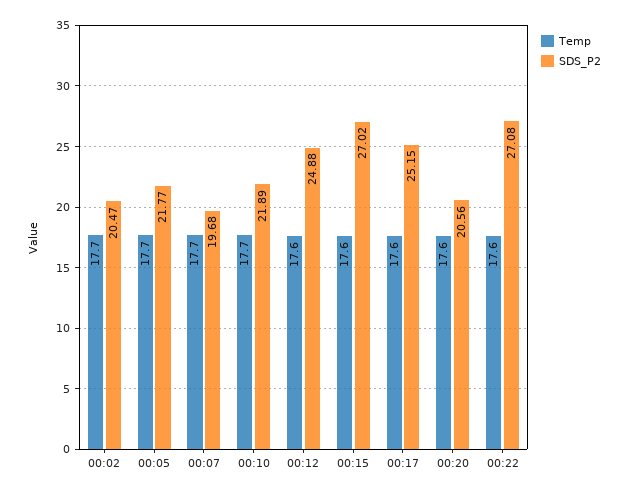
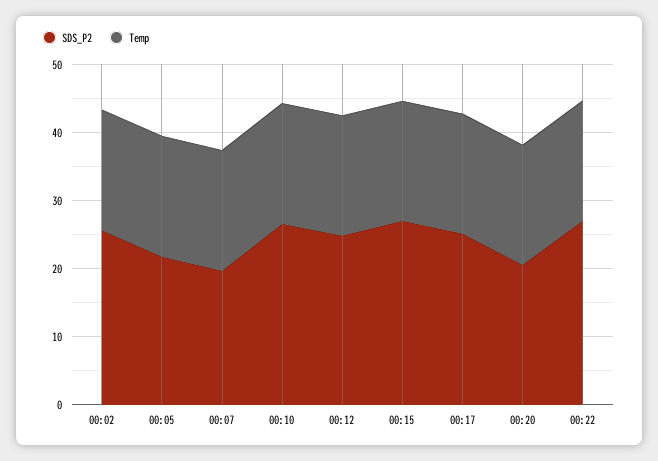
  {
    "Temp": {
      "00:02": 17.7,
      "00:05": 17.7,
      "00:07": 17.7,
      "00:10": 17.7,
      "00:12": 17.6,
      "00:15": 17.6,
      "00:17": 17.6,
      "00:20": 17.6,
      "00:22": 17.6
    },
    "SDS_P2": {
-     "00:02": 20.47,
+     "00:02": 26,
      "00:05": 21.77,
      "00:07": 19.68,
-     "00:10": 21.89,
+     "00:10": 26,
      "00:12": 24.88,
      "00:15": 27.02,
      "00:17": 25.15,
      "00:20": 20.56,
      "00:22": 27.08
    }
  }

